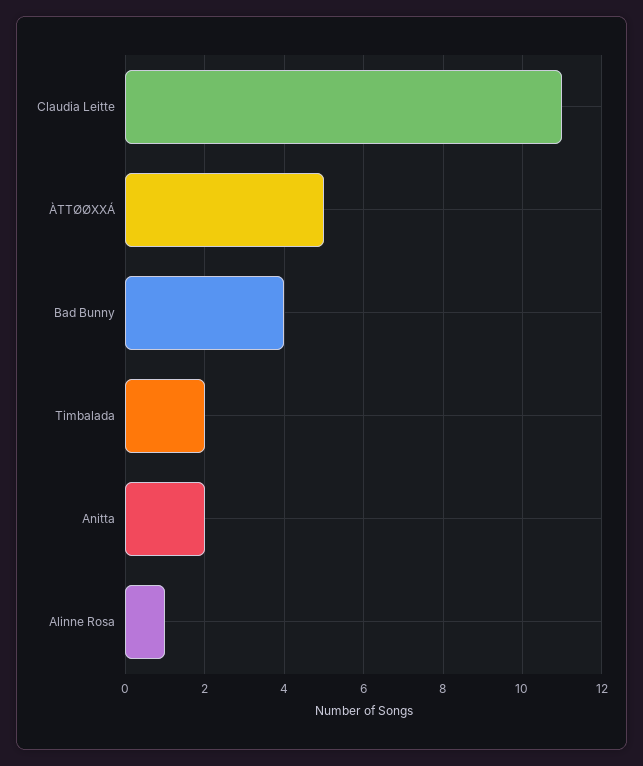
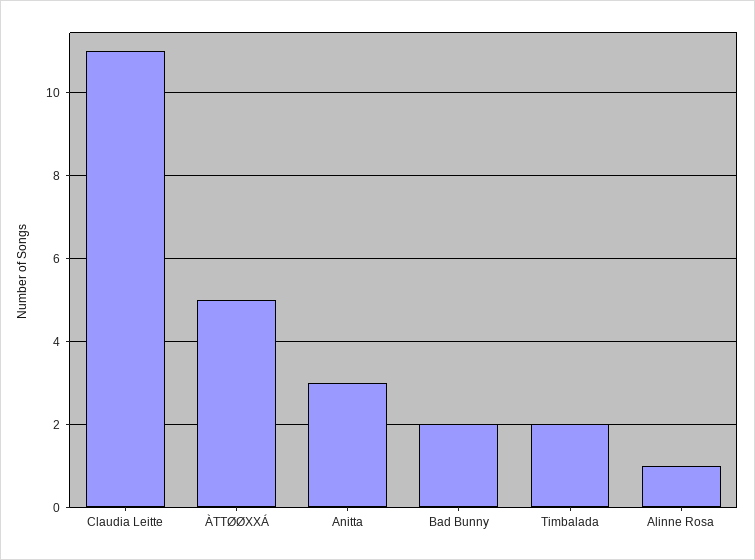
  {
    "Claudia Leitte": 11,
    "ÀTTØØXXÁ": 5,
-   "Bad Bunny": 4,
+   "Bad Bunny": 2,
    "Timbalada": 2,
-   "Anitta": 2,
+   "Anitta": 3,
    "Alinne Rosa": 1
  }

